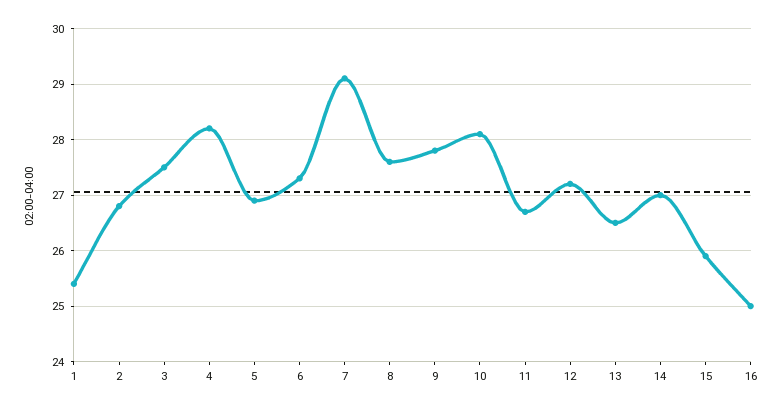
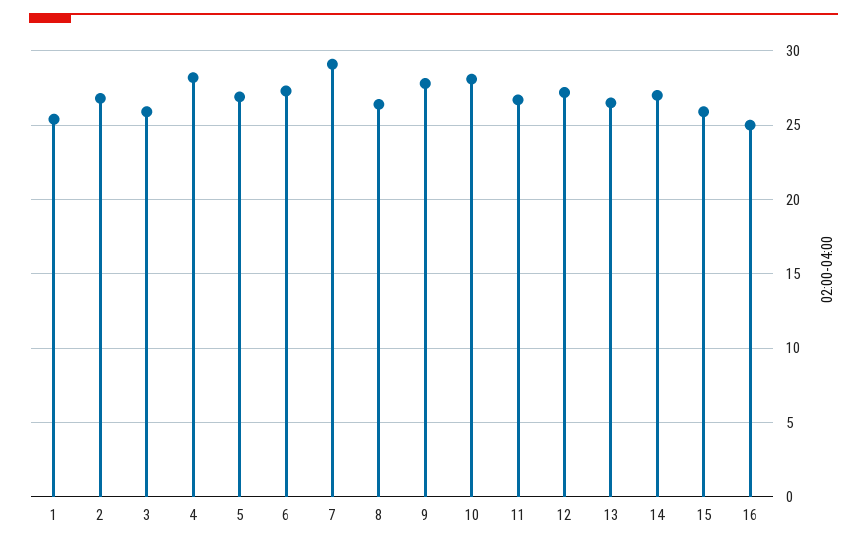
  {
    "1": 25.5,
    "2": 27,
-   "3": 27.5,
+   "3": 26,
    "4": 28,
    "5": 27,
    "6": 27.5,
    "7": 29,
-   "8": 27.5,
+   "8": 26.5,
    "9": 28,
    "10": 28,
    "11": 26.5,
    "12": 27,
    "13": 26.5,
    "14": 27,
    "15": 26,
    "16": 25
  }

